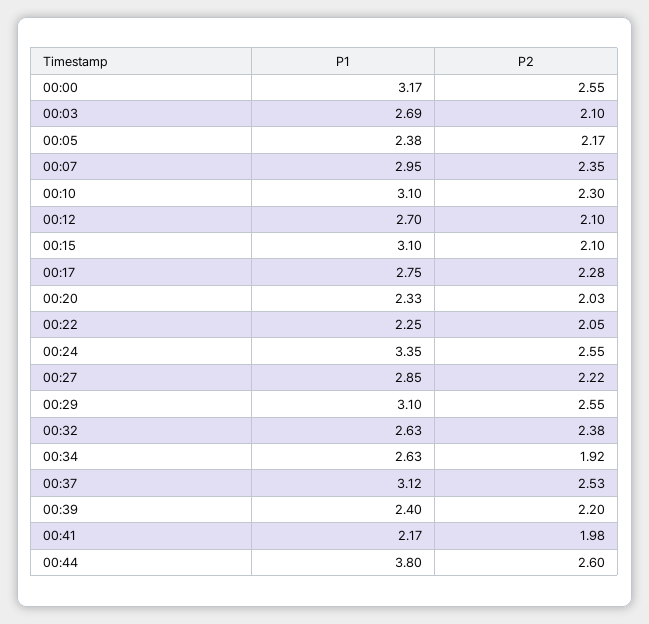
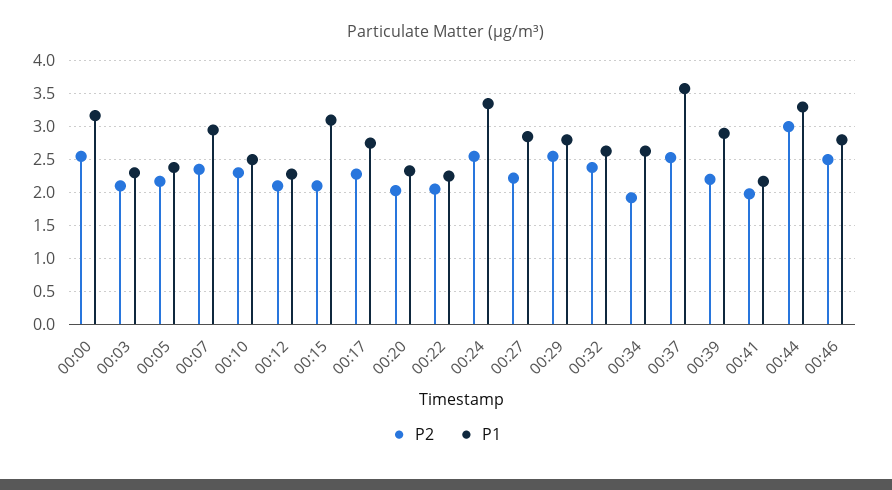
  {
    "P1": {
      "00:00": 3.17,
-     "00:03": 2.69,
+     "00:03": 2.3,
      "00:05": 2.38,
      "00:07": 2.95,
-     "00:10": 3.1,
+     "00:10": 2.5,
-     "00:12": 2.7,
+     "00:12": 2.3,
      "00:15": 3.1,
      "00:17": 2.75,
      "00:20": 2.33,
      "00:22": 2.25,
      "00:24": 3.35,
      "00:27": 2.85,
-     "00:29": 3.1,
+     "00:29": 2.8,
      "00:32": 2.63,
      "00:34": 2.63,
-     "00:37": 3.12,
+     "00:37": 3.6,
-     "00:39": 2.4,
+     "00:39": 2.9,
      "00:41": 2.17,
-     "00:44": 3.8
+     "00:44": 3.3,
+     "00:46": 2.8
    },
    "P2": {
      "00:00": 2.55,
      "00:03": 2.1,
      "00:05": 2.17,
      "00:07": 2.35,
      "00:10": 2.3,
      "00:12": 2.1,
      "00:15": 2.1,
      "00:17": 2.28,
      "00:20": 2.03,
      "00:22": 2.05,
      "00:24": 2.55,
      "00:27": 2.22,
      "00:29": 2.55,
      "00:32": 2.38,
      "00:34": 1.92,
      "00:37": 2.53,
      "00:39": 2.2,
      "00:41": 1.98,
-     "00:44": 2.6
+     "00:44": 3,
+     "00:46": 2.5
    }
  }

